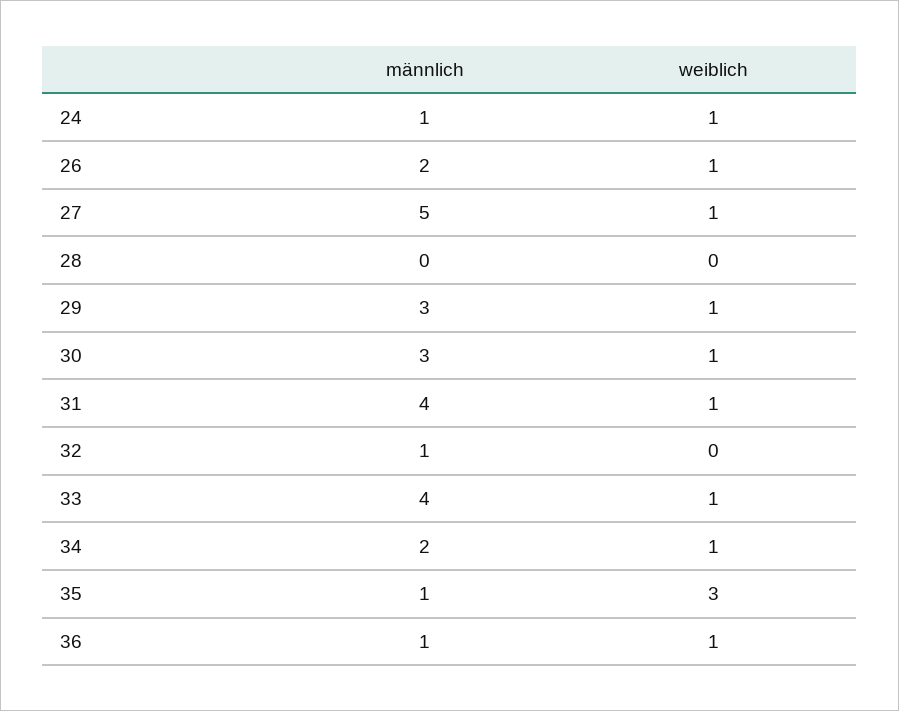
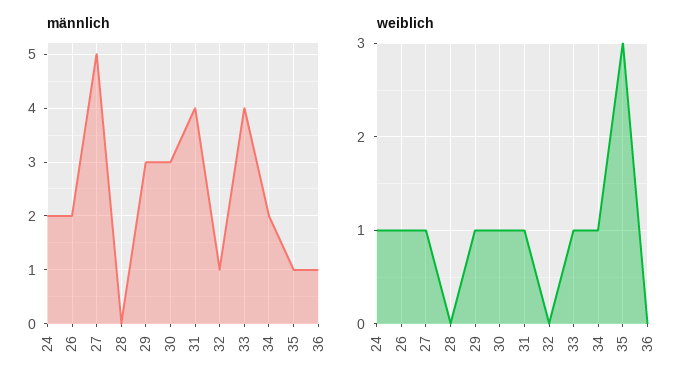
  {
    "männlich": {
-     "24": 1,
+     "24": 2,
      "26": 2,
      "27": 5,
      "28": 0,
      "29": 3,
      "30": 3,
      "31": 4,
      "32": 1,
      "33": 4,
      "34": 2,
      "35": 1,
      "36": 1
    },
    "weiblich": {
      "24": 1,
      "26": 1,
      "27": 1,
      "28": 0,
      "29": 1,
      "30": 1,
      "31": 1,
      "32": 0,
      "33": 1,
      "34": 1,
      "35": 3,
-     "36": 1
+     "36": 0
    }
  }

